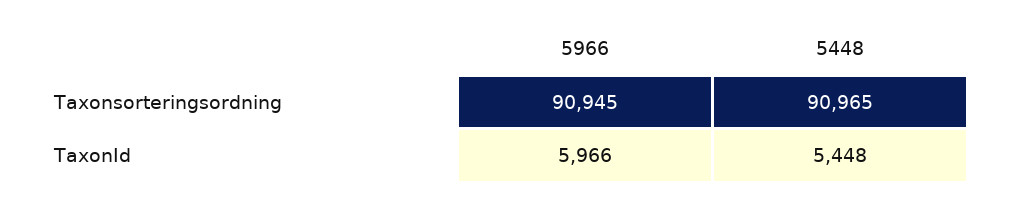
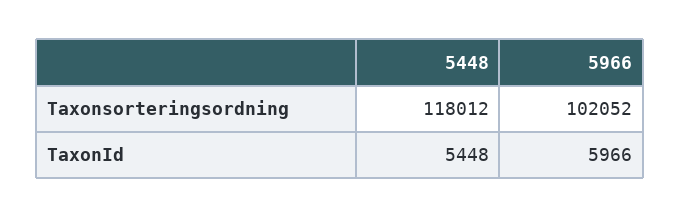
  {
    "5966": {
-     "Taxonsorteringsordning": 90945,
+     "Taxonsorteringsordning": 102052,
      "TaxonId": 5966
    },
    "5448": {
-     "Taxonsorteringsordning": 90965,
+     "Taxonsorteringsordning": 118012,
      "TaxonId": 5448
    }
  }

